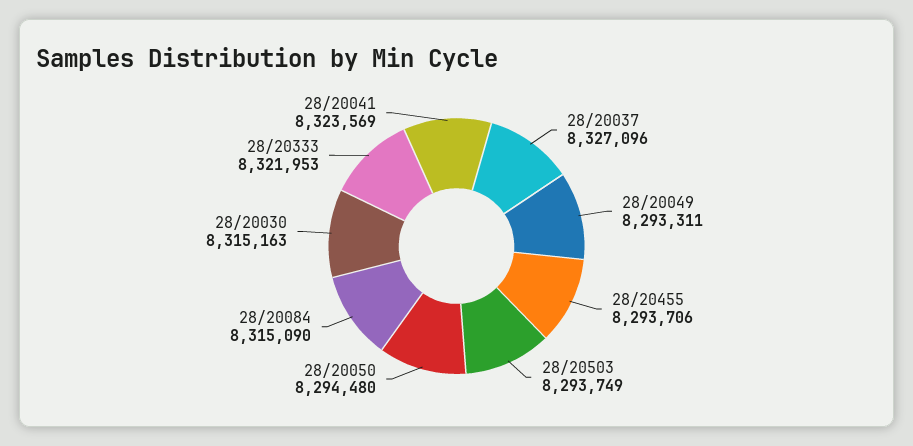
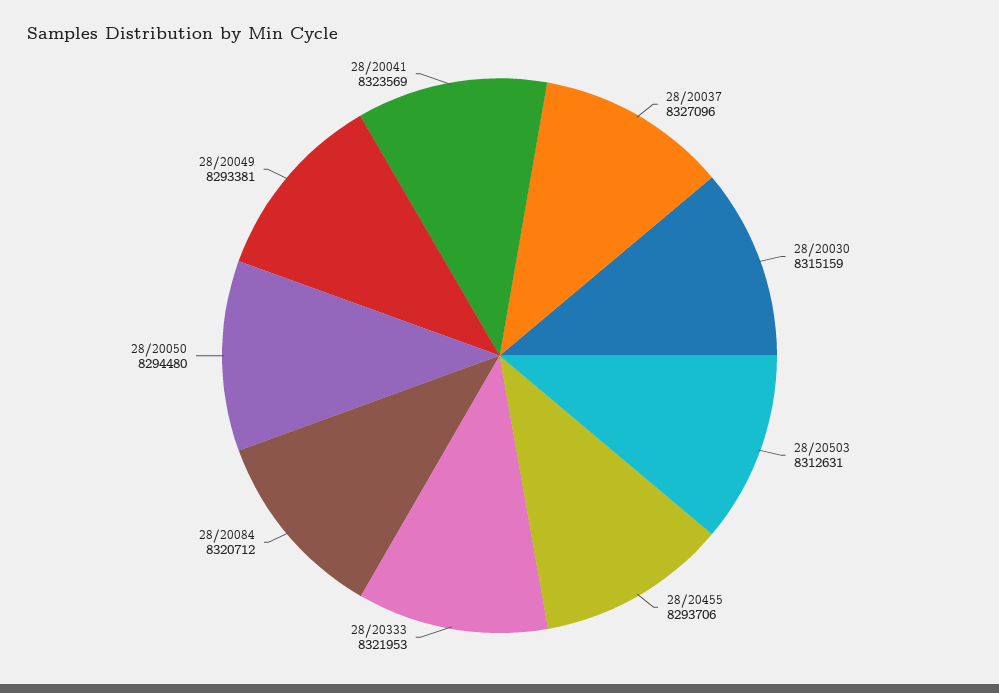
  {
    "28/20037": 8327096,
-   "28/20049": 8293311,
+   "28/20049": 8293381,
    "28/20455": 8293706,
-   "28/20503": 8293749,
+   "28/20503": 8312631,
    "28/20050": 8294480,
-   "28/20084": 8315090,
+   "28/20084": 8320712,
-   "28/20030": 8315163,
+   "28/20030": 8315159,
    "28/20333": 8321953,
    "28/20041": 8323569
  }

